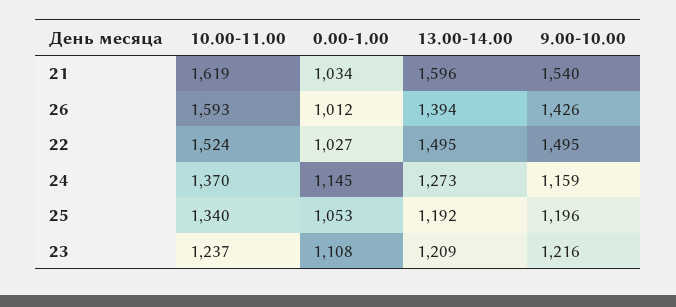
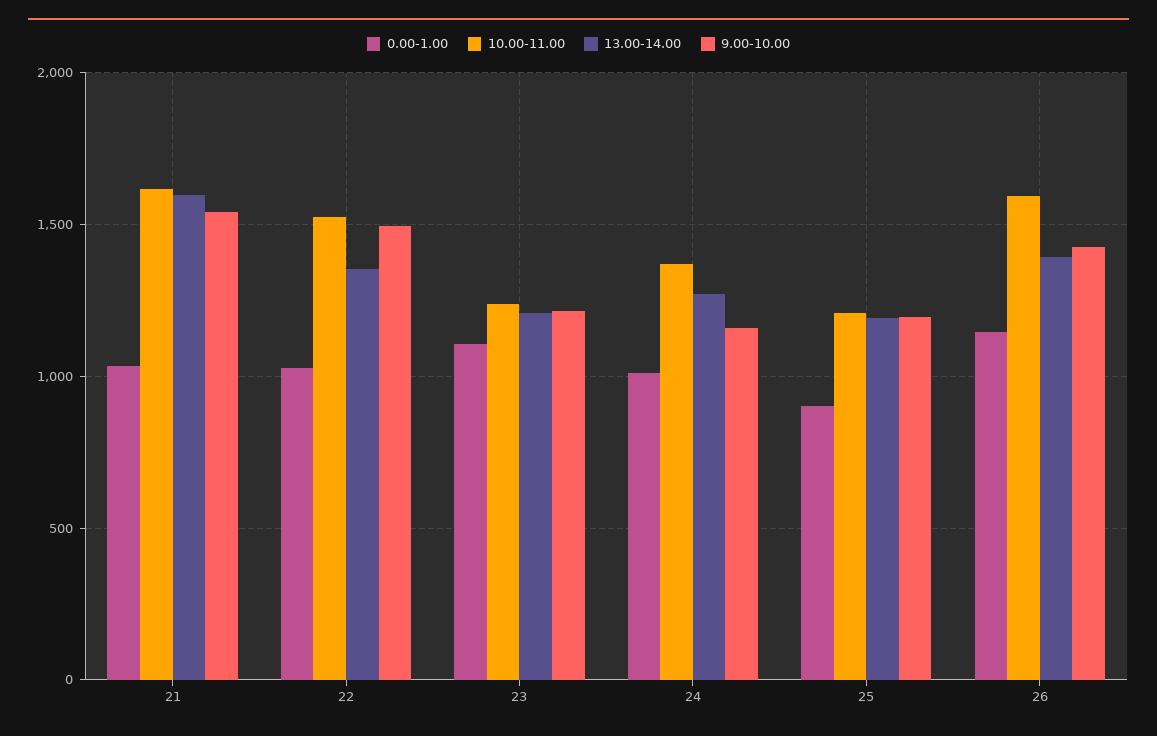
  {
    "10.00-11.00": {
      "21": 1619,
      "26": 1593,
      "22": 1524,
      "24": 1370,
-     "25": 1340,
+     "25": 1200,
      "23": 1237
    },
    "0.00-1.00": {
      "21": 1034,
-     "26": 1012,
+     "26": 1150,
      "22": 1027,
-     "24": 1145,
+     "24": 1000,
-     "25": 1053,
+     "25": 900,
      "23": 1108
    },
    "13.00-14.00": {
      "21": 1596,
      "26": 1394,
-     "22": 1495,
+     "22": 1350,
      "24": 1273,
      "25": 1192,
      "23": 1209
    },
    "9.00-10.00": {
      "21": 1540,
      "26": 1426,
      "22": 1495,
      "24": 1159,
      "25": 1196,
      "23": 1216
    }
  }

